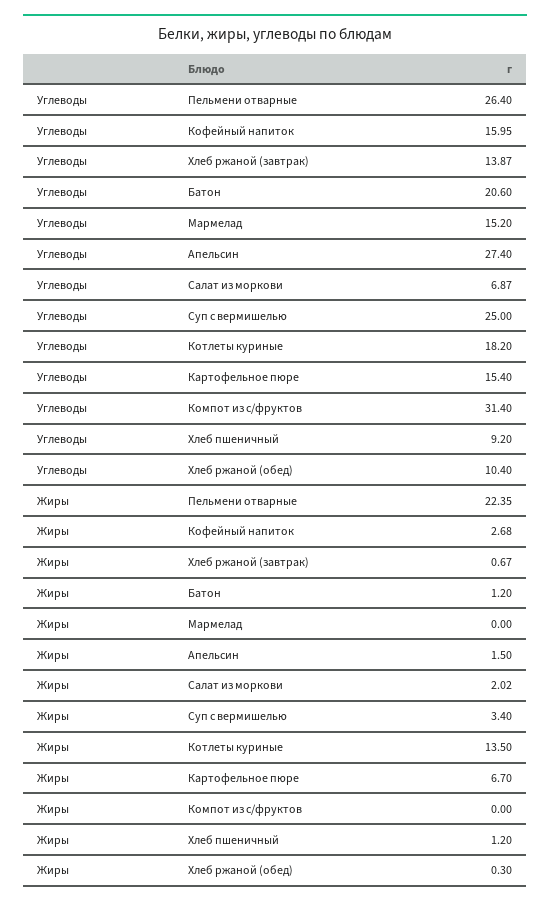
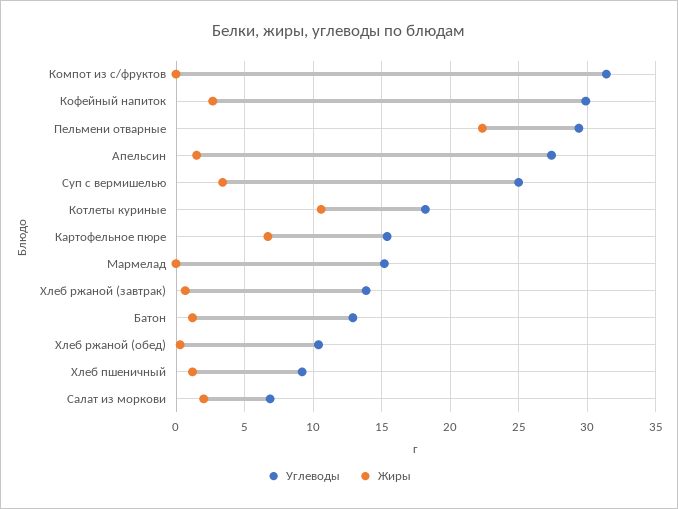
  {
    "Углеводы": {
-     "Пельмени отварные": 26.4,
+     "Пельмени отварные": 29.5,
-     "Кофейный напиток": 15.95,
+     "Кофейный напиток": 30,
      "Хлеб ржаной (завтрак)": 13.87,
-     "Батон": 20.6,
+     "Батон": 13,
      "Мармелад": 15.2,
      "Апельсин": 27.4,
      "Салат из моркови": 6.87,
      "Суп с вермишелью": 25,
      "Котлеты куриные": 18.2,
      "Картофельное пюре": 15.4,
      "Компот из с/фруктов": 31.4,
      "Хлеб пшеничный": 9.2,
      "Хлеб ржаной (обед)": 10.4
    },
    "Жиры": {
      "Пельмени отварные": 22.35,
      "Кофейный напиток": 2.68,
      "Хлеб ржаной (завтрак)": 0.67,
      "Батон": 1.2,
      "Мармелад": 0,
      "Апельсин": 1.5,
      "Салат из моркови": 2.02,
      "Суп с вермишелью": 3.4,
-     "Котлеты куриные": 13.5,
+     "Котлеты куриные": 10.5,
      "Картофельное пюре": 6.7,
      "Компот из с/фруктов": 0,
      "Хлеб пшеничный": 1.2,
      "Хлеб ржаной (обед)": 0.3
    }
  }

